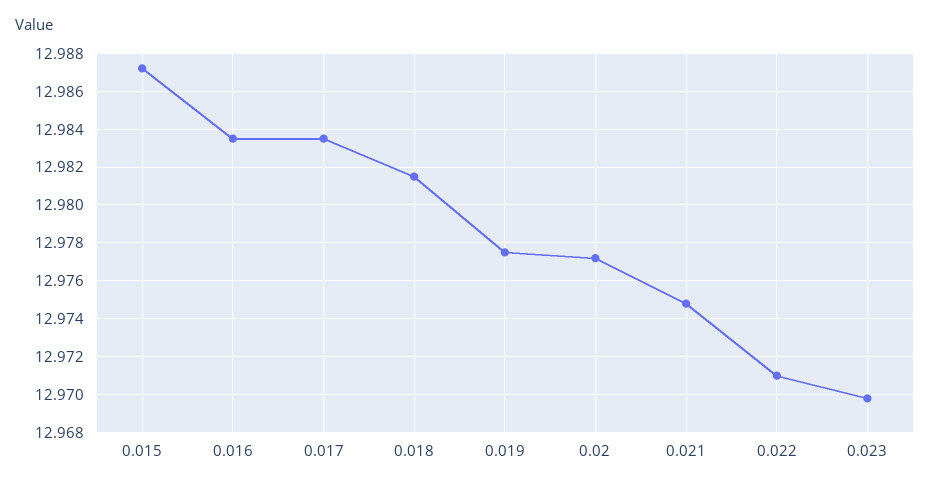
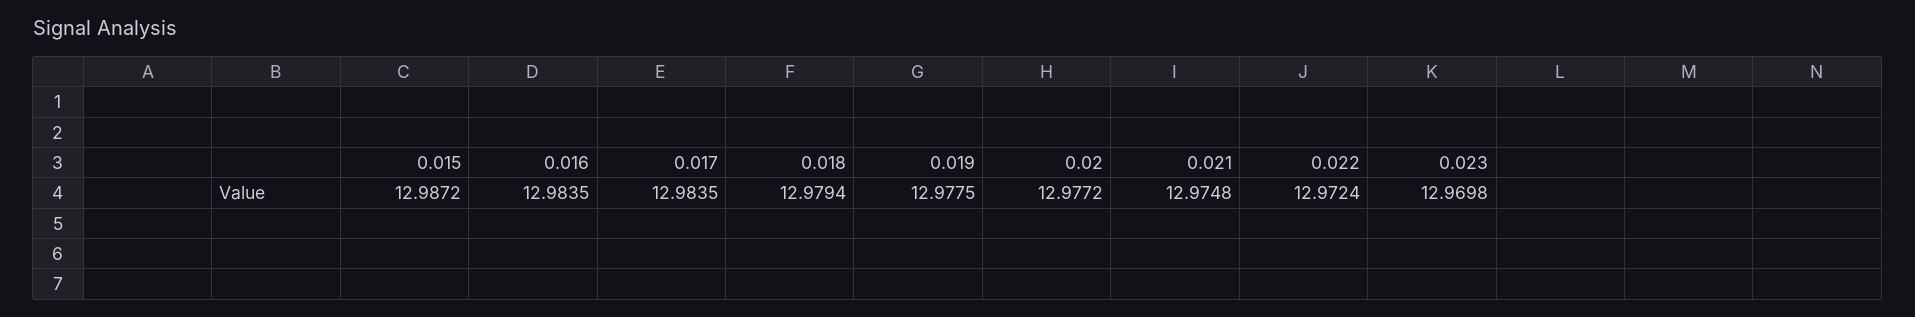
  {
    "0.015": 12.9872,
    "0.016": 12.9835,
    "0.017": 12.9835,
-   "0.018": 12.9815,
+   "0.018": 12.9794,
    "0.019": 12.9775,
    "0.02": 12.9772,
    "0.021": 12.9748,
-   "0.022": 12.971,
+   "0.022": 12.9724,
    "0.023": 12.9698
  }

